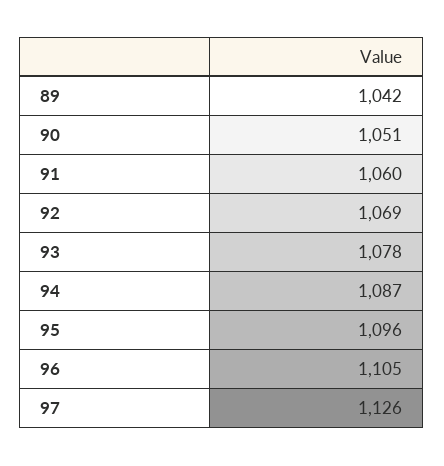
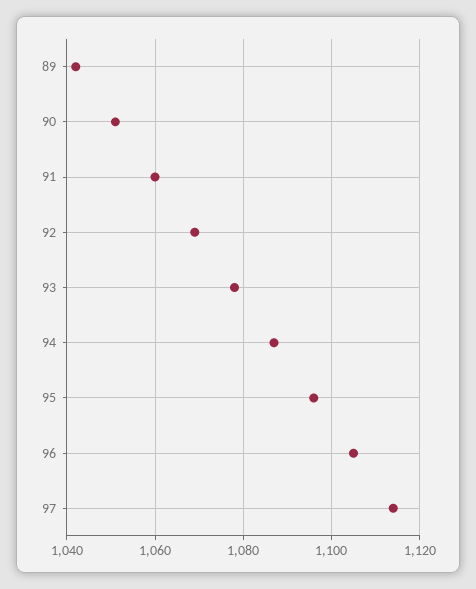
  {
    "89": 1042,
    "90": 1051,
    "91": 1060,
    "92": 1069,
    "93": 1078,
    "94": 1087,
    "95": 1096,
    "96": 1105,
-   "97": 1126
+   "97": 1115
  }

